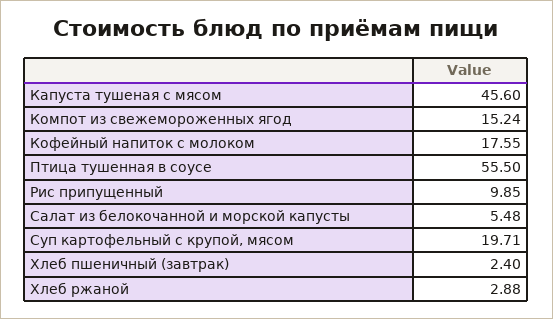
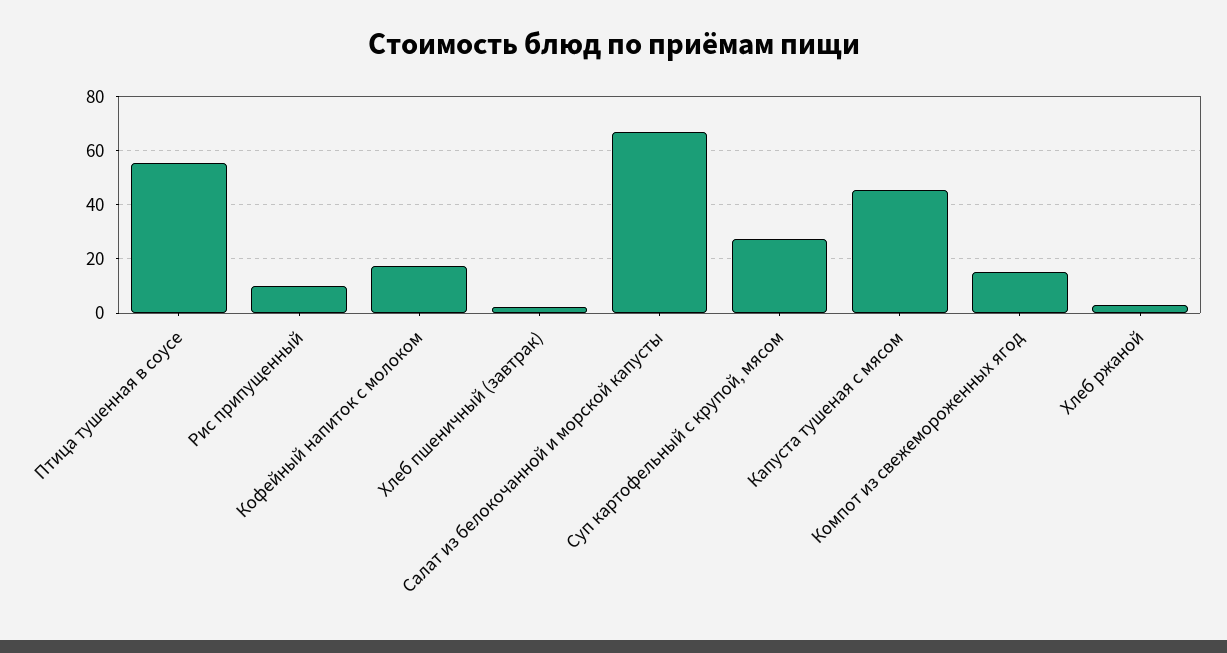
  {
    "Капуста тушеная с мясом": 45.6,
    "Компот из свежемороженных ягод": 15.24,
    "Кофейный напиток с молоком": 17.55,
    "Птица тушенная в соусе": 55.5,
    "Рис припущенный": 9.85,
-   "Салат из белокочанной и морской капусты": 5.48,
+   "Салат из белокочанной и морской капусты": 67.5,
-   "Суп картофельный с крупой, мясом": 19.71,
+   "Суп картофельный с крупой, мясом": 27.5,
    "Хлеб пшеничный (завтрак)": 2.4,
    "Хлеб ржаной": 2.88
  }

